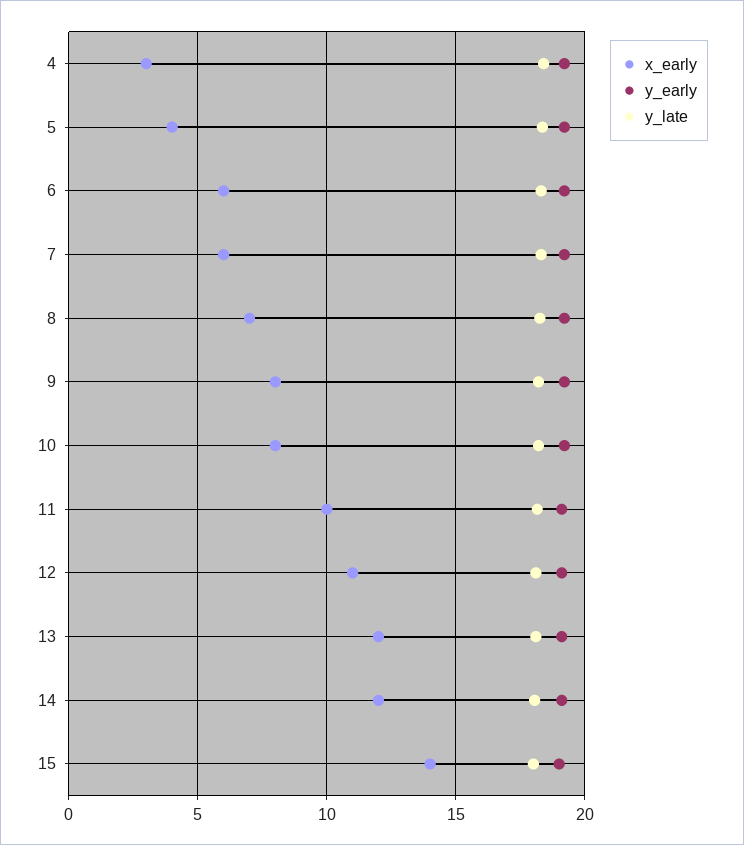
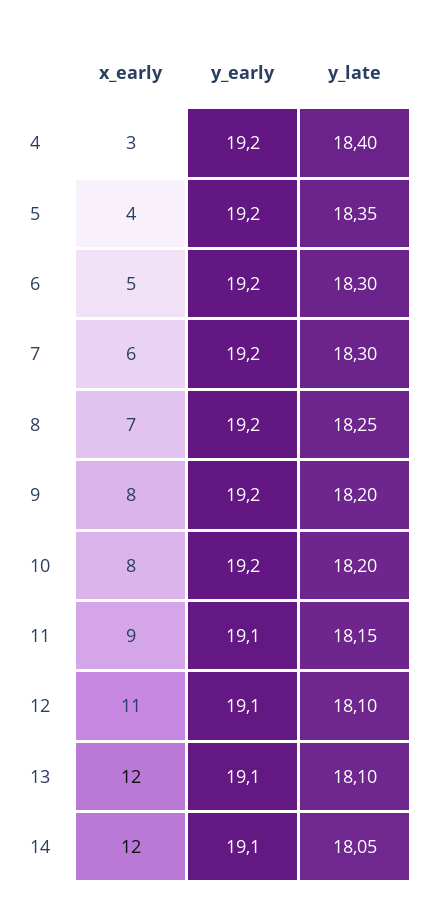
  {
    "x_early": {
      "4": 3,
      "5": 4,
-     "6": 6,
+     "6": 5,
      "7": 6,
      "8": 7,
      "9": 8,
      "10": 8,
-     "11": 10,
+     "11": 9,
      "12": 11,
      "13": 12,
-     "14": 12,
+     "14": 12
-     "15": 14
    },
    "y_early": {
      "4": 19.2,
      "5": 19.2,
      "6": 19.2,
      "7": 19.2,
      "8": 19.2,
      "9": 19.2,
      "10": 19.2,
      "11": 19.1,
      "12": 19.1,
      "13": 19.1,
-     "14": 19.1,
+     "14": 19.1
-     "15": 19
    },
    "y_late": {
      "4": 18.4,
      "5": 18.35,
      "6": 18.3,
      "7": 18.3,
      "8": 18.25,
      "9": 18.2,
      "10": 18.2,
      "11": 18.15,
      "12": 18.1,
      "13": 18.1,
-     "14": 18.05,
+     "14": 18.05
-     "15": 18
    }
  }

